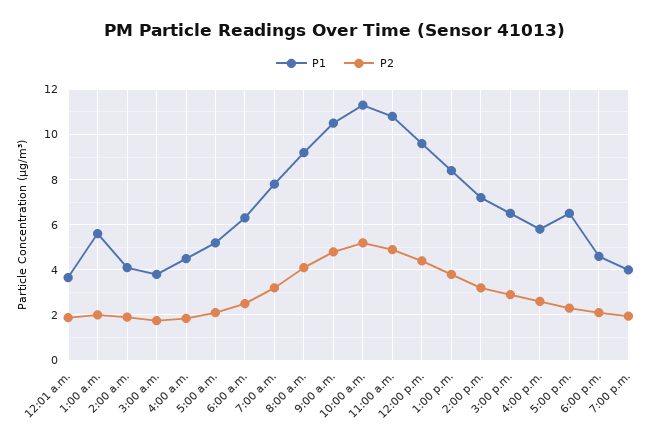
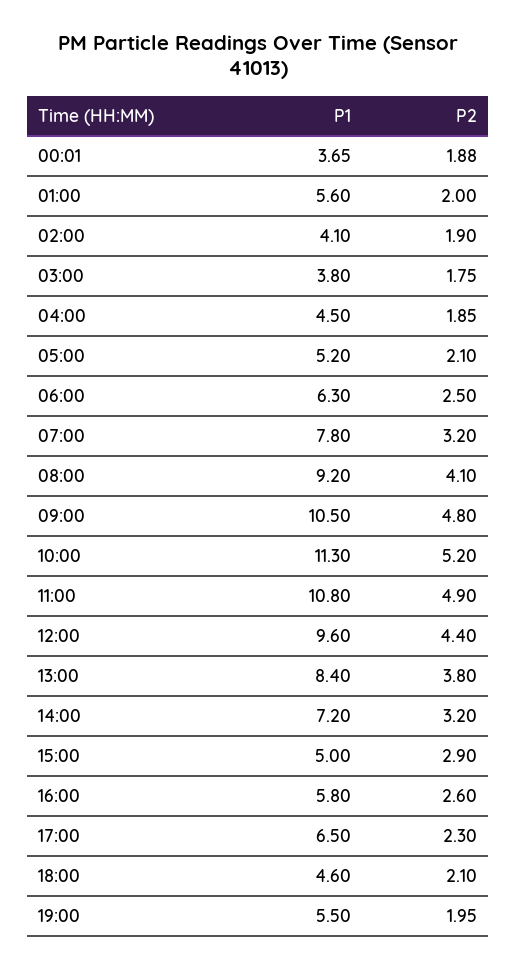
  {
    "P1": {
      "12:01 a.m.": 3.65,
      "1:00 a.m.": 5.6,
      "2:00 a.m.": 4.1,
      "3:00 a.m.": 3.8,
      "4:00 a.m.": 4.5,
      "5:00 a.m.": 5.2,
      "6:00 a.m.": 6.3,
      "7:00 a.m.": 7.8,
      "8:00 a.m.": 9.2,
      "9:00 a.m.": 10.5,
      "10:00 a.m.": 11.3,
      "11:00 a.m.": 10.8,
      "12:00 p.m.": 9.6,
      "1:00 p.m.": 8.4,
      "2:00 p.m.": 7.2,
-     "3:00 p.m.": 6.5,
+     "3:00 p.m.": 5,
      "4:00 p.m.": 5.8,
      "5:00 p.m.": 6.5,
      "6:00 p.m.": 4.6,
-     "7:00 p.m.": 4
+     "7:00 p.m.": 5.5
    },
    "P2": {
      "12:01 a.m.": 1.88,
      "1:00 a.m.": 2,
      "2:00 a.m.": 1.9,
      "3:00 a.m.": 1.75,
      "4:00 a.m.": 1.85,
      "5:00 a.m.": 2.1,
      "6:00 a.m.": 2.5,
      "7:00 a.m.": 3.2,
      "8:00 a.m.": 4.1,
      "9:00 a.m.": 4.8,
      "10:00 a.m.": 5.2,
      "11:00 a.m.": 4.9,
      "12:00 p.m.": 4.4,
      "1:00 p.m.": 3.8,
      "2:00 p.m.": 3.2,
      "3:00 p.m.": 2.9,
      "4:00 p.m.": 2.6,
      "5:00 p.m.": 2.3,
      "6:00 p.m.": 2.1,
      "7:00 p.m.": 1.95
    }
  }

